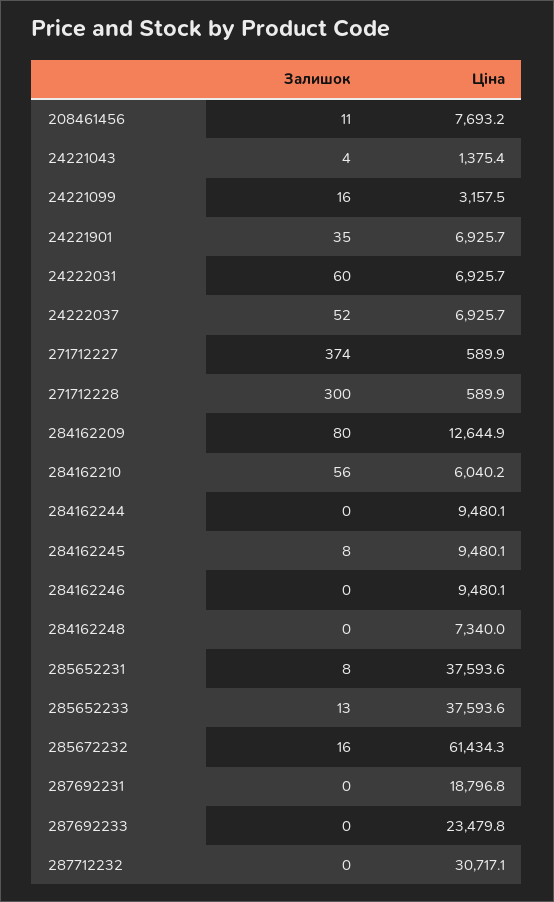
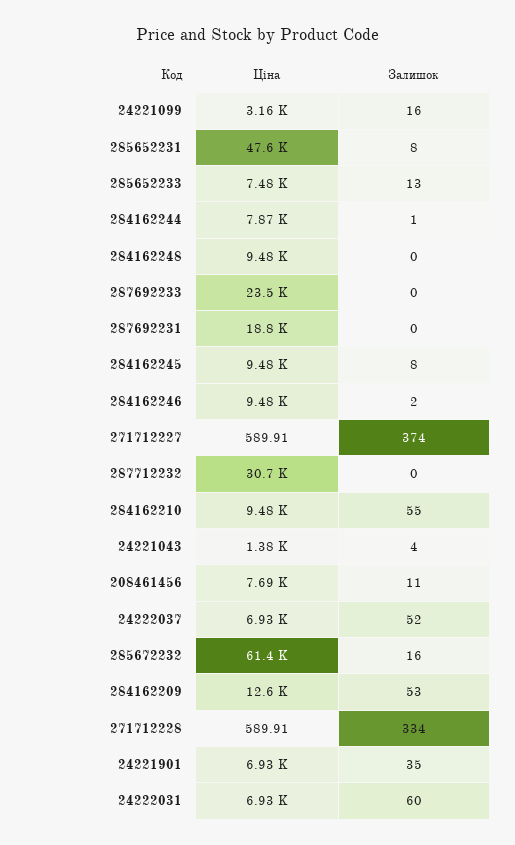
  {
    "Залишок": {
      "208461456": 11,
      "24221043": 4,
      "24221099": 16,
      "24221901": 35,
      "24222031": 60,
      "24222037": 52,
      "271712227": 374,
-     "271712228": 300,
+     "271712228": 334,
-     "284162209": 80,
+     "284162209": 53,
-     "284162210": 56,
+     "284162210": 55,
-     "284162244": 0,
+     "284162244": 1,
      "284162245": 8,
-     "284162246": 0,
+     "284162246": 2,
      "284162248": 0,
      "285652231": 8,
      "285652233": 13,
      "285672232": 16,
      "287692231": 0,
      "287692233": 0,
      "287712232": 0
    },
    "Ціна": {
      "208461456": 7693.2,
      "24221043": 1375.4,
      "24221099": 3157.5,
      "24221901": 6925.7,
      "24222031": 6925.7,
      "24222037": 6925.7,
      "271712227": 589.91,
      "271712228": 589.91,
      "284162209": 12644.9,
-     "284162210": 6040.2,
+     "284162210": 9480,
-     "284162244": 9480.1,
+     "284162244": 7870,
      "284162245": 9480.1,
      "284162246": 9480.1,
-     "284162248": 7340,
+     "284162248": 9480,
-     "285652231": 37593.6,
+     "285652231": 47600,
-     "285652233": 37593.6,
+     "285652233": 7480,
      "285672232": 61434.3,
      "287692231": 18796.8,
      "287692233": 23479.8,
      "287712232": 30717.1
    }
  }

